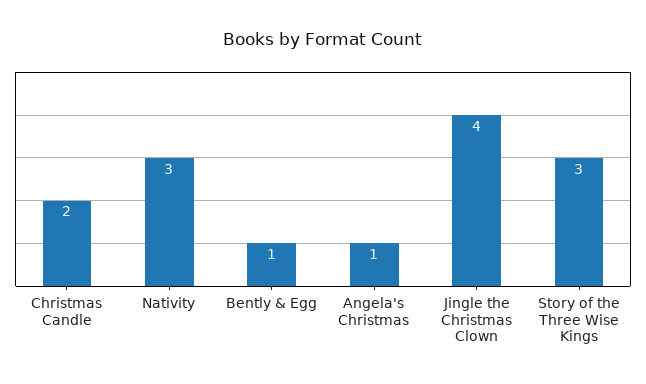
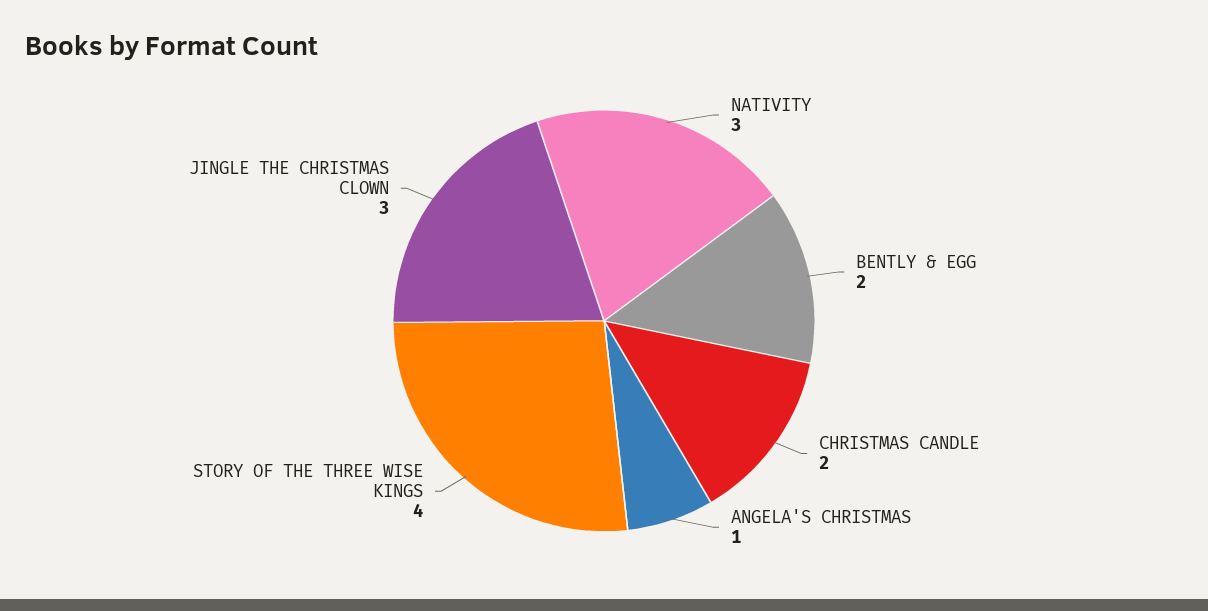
  {
    "Christmas Candle": 2,
    "Nativity": 3,
-   "Bently & Egg": 1,
+   "Bently & Egg": 2,
    "Angela's Christmas": 1,
-   "Jingle the Christmas Clown": 4,
+   "Jingle the Christmas Clown": 3,
-   "Story of the Three Wise Kings": 3
+   "Story of the Three Wise Kings": 4
  }

